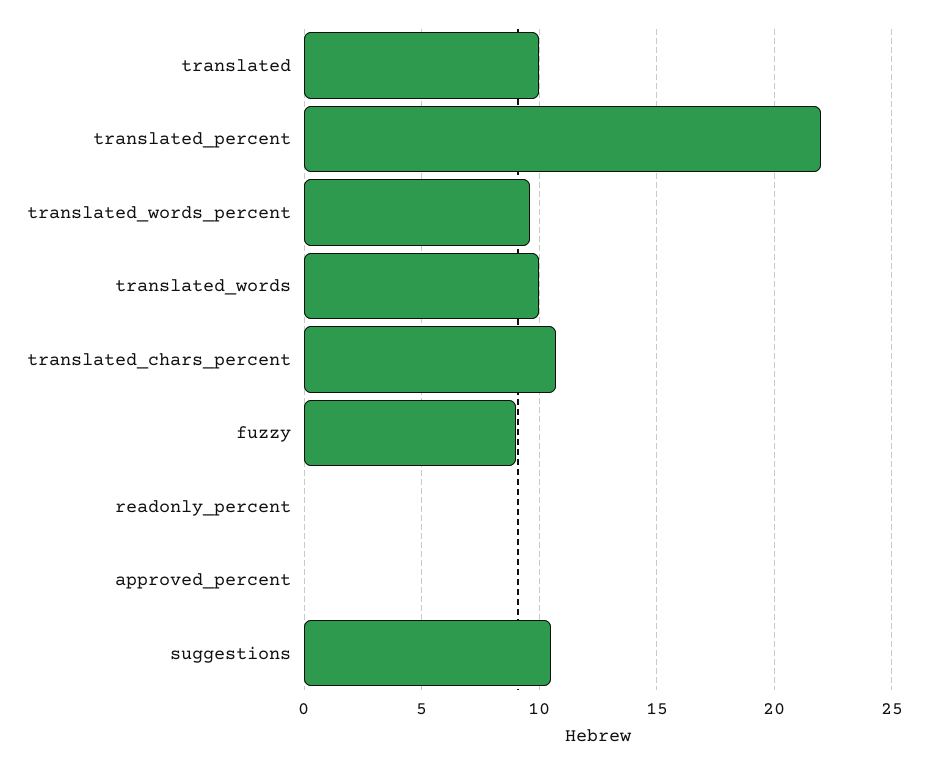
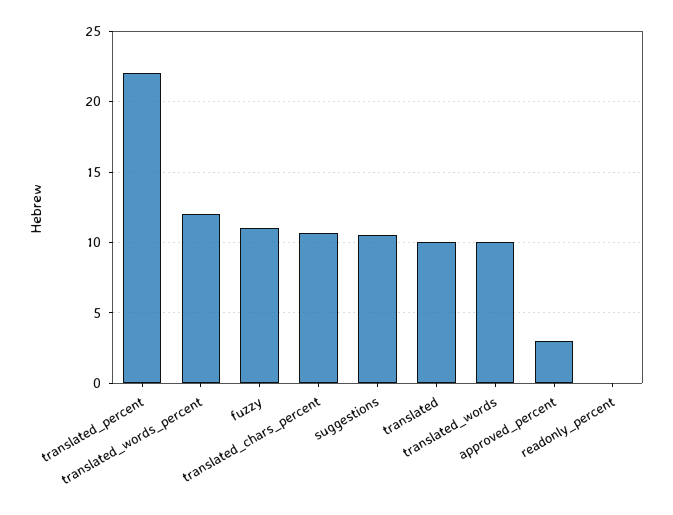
  {
    "translated": 10,
    "translated_percent": 22,
-   "translated_words_percent": 9.5,
+   "translated_words_percent": 12,
    "translated_words": 10,
    "translated_chars_percent": 10.5,
-   "fuzzy": 9,
+   "fuzzy": 11,
    "readonly_percent": 0,
-   "approved_percent": 0,
+   "approved_percent": 3,
    "suggestions": 10.5
  }

